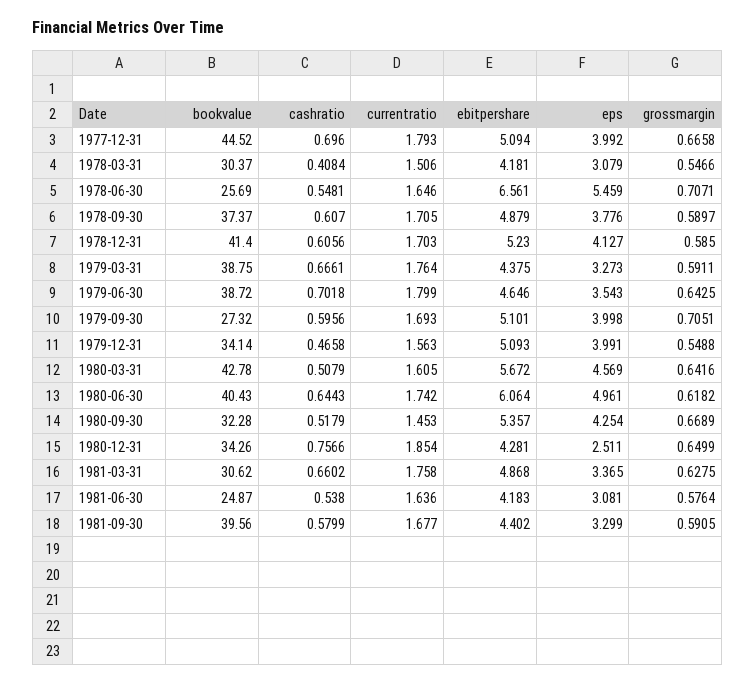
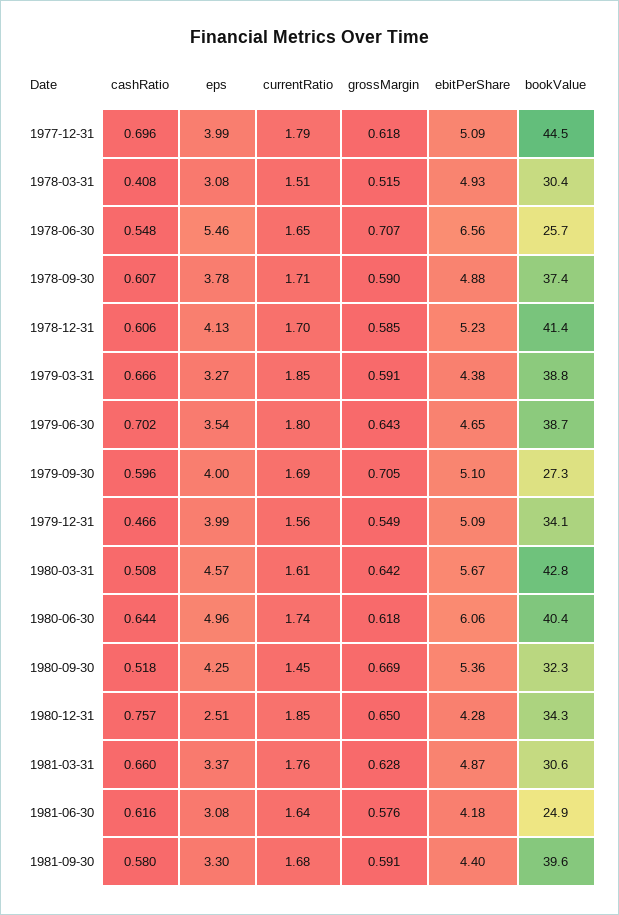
  {
    "bookvalue": {
      "1977-12-31": 44.52,
      "1978-03-31": 30.37,
      "1978-06-30": 25.69,
      "1978-09-30": 37.37,
      "1978-12-31": 41.4,
      "1979-03-31": 38.75,
      "1979-06-30": 38.72,
      "1979-09-30": 27.32,
      "1979-12-31": 34.14,
      "1980-03-31": 42.78,
      "1980-06-30": 40.43,
      "1980-09-30": 32.28,
      "1980-12-31": 34.26,
      "1981-03-31": 30.62,
      "1981-06-30": 24.87,
      "1981-09-30": 39.56
    },
    "cashratio": {
      "1977-12-31": 0.696,
      "1978-03-31": 0.4084,
      "1978-06-30": 0.5481,
      "1978-09-30": 0.607,
      "1978-12-31": 0.6056,
      "1979-03-31": 0.6661,
      "1979-06-30": 0.7018,
      "1979-09-30": 0.5956,
      "1979-12-31": 0.4658,
      "1980-03-31": 0.5079,
      "1980-06-30": 0.6443,
      "1980-09-30": 0.5179,
      "1980-12-31": 0.7566,
      "1981-03-31": 0.6602,
-     "1981-06-30": 0.538,
+     "1981-06-30": 0.616,
      "1981-09-30": 0.5799
    },
    "currentratio": {
      "1977-12-31": 1.793,
      "1978-03-31": 1.506,
      "1978-06-30": 1.646,
      "1978-09-30": 1.705,
      "1978-12-31": 1.703,
-     "1979-03-31": 1.764,
+     "1979-03-31": 1.85,
      "1979-06-30": 1.799,
      "1979-09-30": 1.693,
      "1979-12-31": 1.563,
      "1980-03-31": 1.605,
      "1980-06-30": 1.742,
      "1980-09-30": 1.453,
      "1980-12-31": 1.854,
      "1981-03-31": 1.758,
      "1981-06-30": 1.636,
      "1981-09-30": 1.677
    },
    "ebitpershare": {
      "1977-12-31": 5.094,
-     "1978-03-31": 4.181,
+     "1978-03-31": 4.93,
      "1978-06-30": 6.561,
      "1978-09-30": 4.879,
      "1978-12-31": 5.23,
      "1979-03-31": 4.375,
      "1979-06-30": 4.646,
      "1979-09-30": 5.101,
      "1979-12-31": 5.093,
      "1980-03-31": 5.672,
      "1980-06-30": 6.064,
      "1980-09-30": 5.357,
      "1980-12-31": 4.281,
      "1981-03-31": 4.868,
      "1981-06-30": 4.183,
      "1981-09-30": 4.402
    },
    "eps": {
      "1977-12-31": 3.992,
      "1978-03-31": 3.079,
      "1978-06-30": 5.459,
      "1978-09-30": 3.776,
      "1978-12-31": 4.127,
      "1979-03-31": 3.273,
      "1979-06-30": 3.543,
      "1979-09-30": 3.998,
      "1979-12-31": 3.991,
      "1980-03-31": 4.569,
      "1980-06-30": 4.961,
      "1980-09-30": 4.254,
      "1980-12-31": 2.511,
      "1981-03-31": 3.365,
      "1981-06-30": 3.081,
      "1981-09-30": 3.299
    },
    "grossmargin": {
-     "1977-12-31": 0.6658,
+     "1977-12-31": 0.618,
-     "1978-03-31": 0.5466,
+     "1978-03-31": 0.515,
      "1978-06-30": 0.7071,
      "1978-09-30": 0.5897,
      "1978-12-31": 0.585,
      "1979-03-31": 0.5911,
      "1979-06-30": 0.6425,
      "1979-09-30": 0.7051,
      "1979-12-31": 0.5488,
      "1980-03-31": 0.6416,
      "1980-06-30": 0.6182,
      "1980-09-30": 0.6689,
      "1980-12-31": 0.6499,
      "1981-03-31": 0.6275,
      "1981-06-30": 0.5764,
      "1981-09-30": 0.5905
    }
  }

